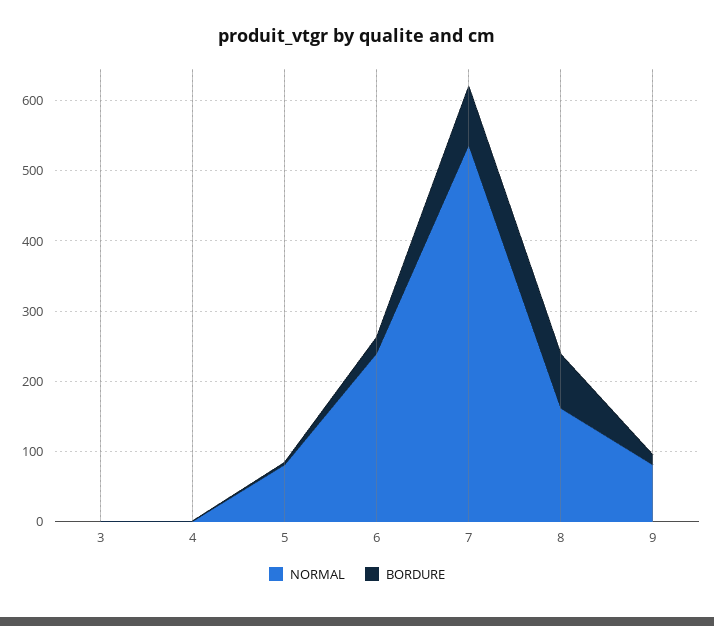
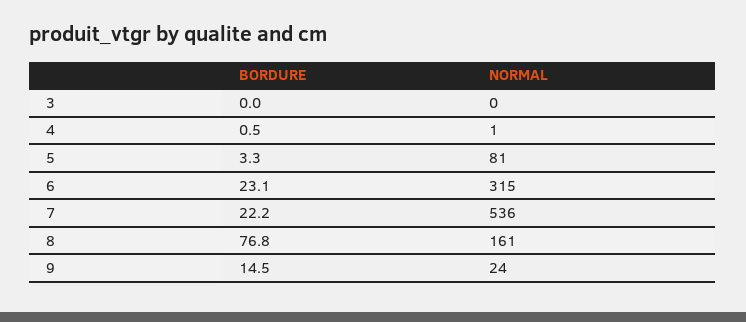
  {
    "NORMAL": {
      "3": 0,
      "4": 1,
      "5": 81,
-     "6": 240,
+     "6": 315,
      "7": 536,
      "8": 161,
-     "9": 80
+     "9": 24
    },
    "BORDURE": {
      "3": 0,
      "4": 0.5,
      "5": 3.3,
      "6": 23.1,
-     "7": 80,
+     "7": 22.2,
      "8": 76.8,
      "9": 14.5
    }
  }

